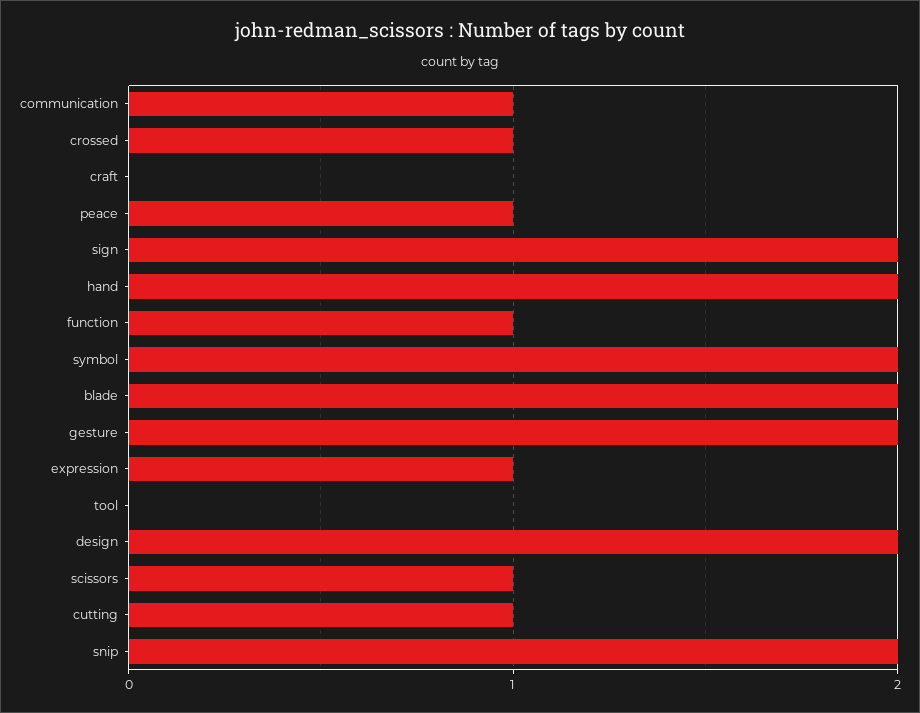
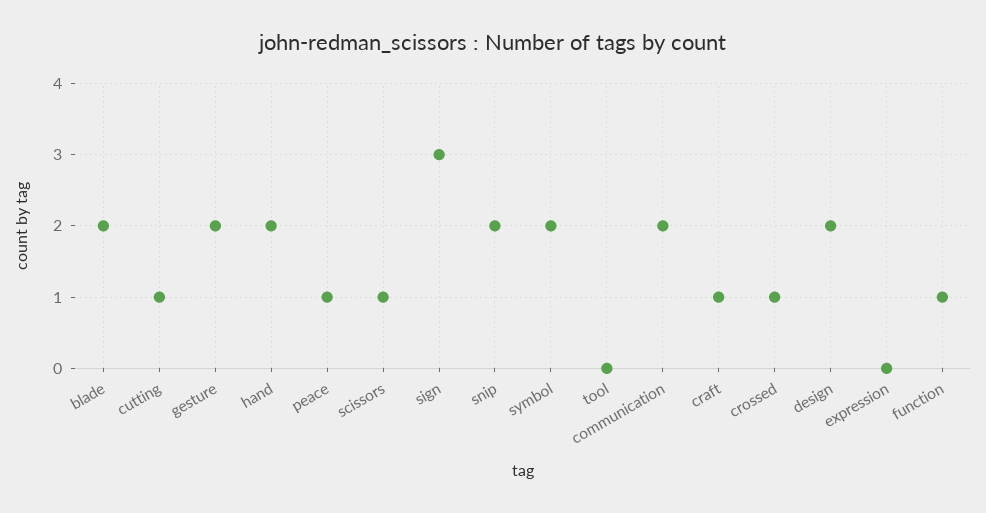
  {
-   "communication": 1,
+   "communication": 2,
    "crossed": 1,
-   "craft": 0,
+   "craft": 1,
    "peace": 1,
-   "sign": 2,
+   "sign": 3,
    "hand": 2,
    "function": 1,
    "symbol": 2,
    "blade": 2,
    "gesture": 2,
-   "expression": 1,
+   "expression": 0,
    "tool": 0,
    "design": 2,
    "scissors": 1,
    "cutting": 1,
    "snip": 2
  }

